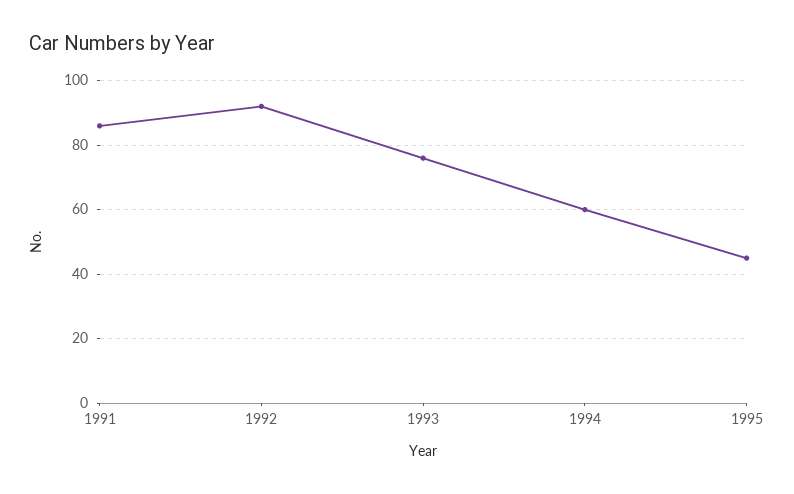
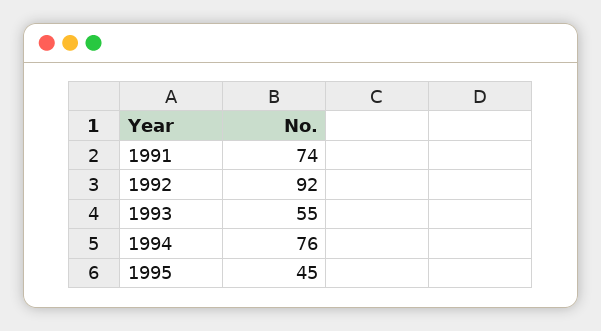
  {
-   "1991": 85,
+   "1991": 74,
    "1992": 92,
-   "1993": 75,
+   "1993": 55,
-   "1994": 60,
+   "1994": 76,
    "1995": 45
  }

